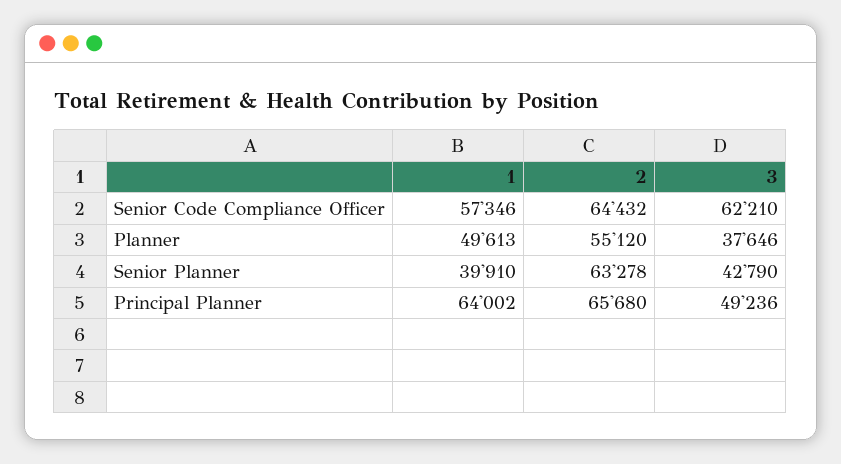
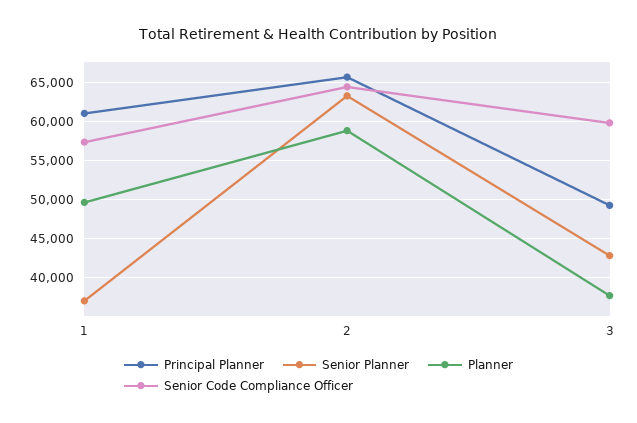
  {
    "Senior Code Compliance Officer": {
      "1": 57346,
      "2": 64432,
-     "3": 62210
+     "3": 60000
    },
    "Planner": {
      "1": 49613,
-     "2": 55120,
+     "2": 59000,
      "3": 37646
    },
    "Senior Planner": {
-     "1": 39910,
+     "1": 37000,
      "2": 63278,
      "3": 42790
    },
    "Principal Planner": {
-     "1": 64002,
+     "1": 61000,
      "2": 65680,
      "3": 49236
    }
  }

